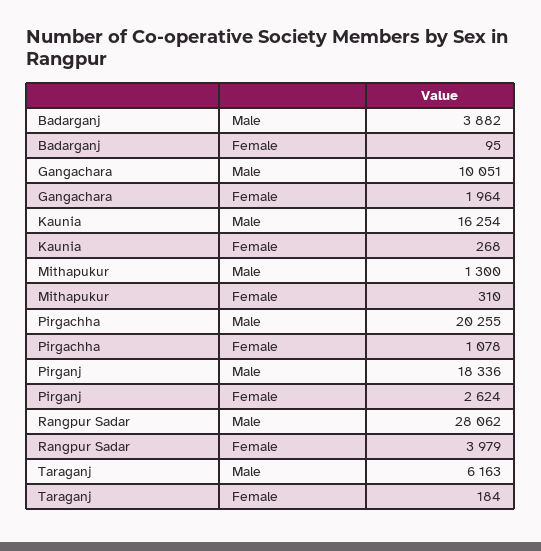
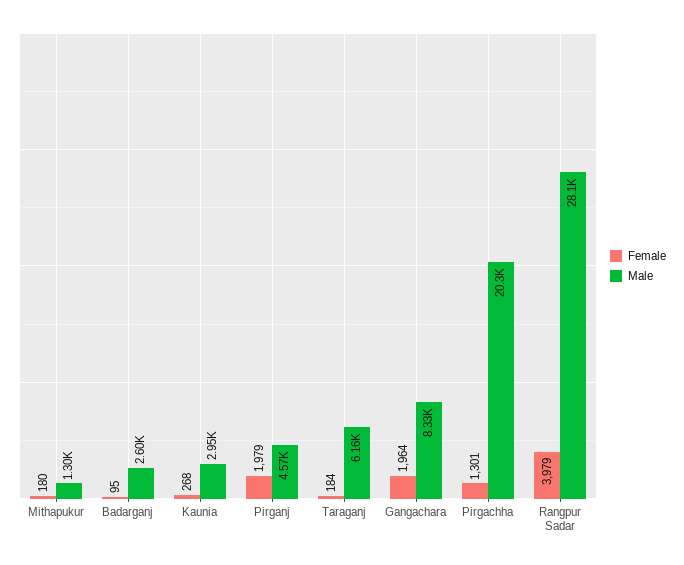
  {
    "Male": {
-     "Badarganj": 3882,
+     "Badarganj": 2600,
-     "Gangachara": 10051,
+     "Gangachara": 8330,
-     "Kaunia": 16254,
+     "Kaunia": 2950,
      "Mithapukur": 1300,
      "Pirgachha": 20255,
-     "Pirganj": 18336,
+     "Pirganj": 4570,
      "Rangpur Sadar": 28062,
      "Taraganj": 6163
    },
    "Female": {
      "Badarganj": 95,
      "Gangachara": 1964,
      "Kaunia": 268,
-     "Mithapukur": 310,
+     "Mithapukur": 180,
-     "Pirgachha": 1078,
+     "Pirgachha": 1301,
-     "Pirganj": 2624,
+     "Pirganj": 1979,
      "Rangpur Sadar": 3979,
      "Taraganj": 184
    }
  }

